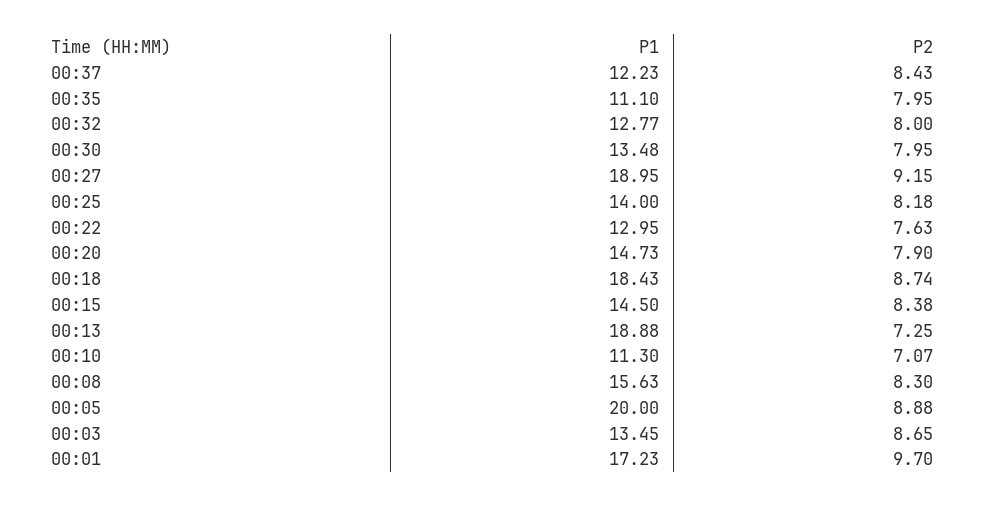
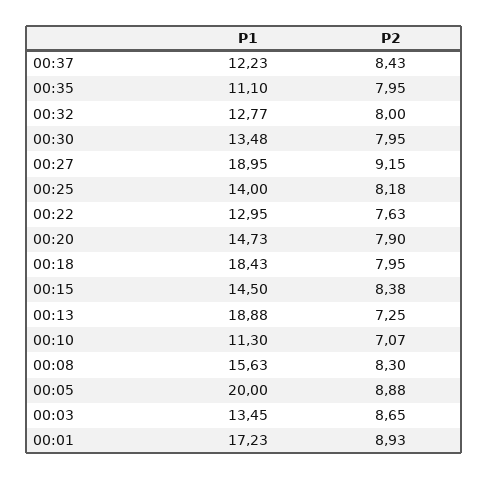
  {
    "P1": {
      "00:37": 12.23,
      "00:35": 11.1,
      "00:32": 12.77,
      "00:30": 13.48,
      "00:27": 18.95,
      "00:25": 14,
      "00:22": 12.95,
      "00:20": 14.73,
      "00:18": 18.43,
      "00:15": 14.5,
      "00:13": 18.88,
      "00:10": 11.3,
      "00:08": 15.63,
      "00:05": 20,
      "00:03": 13.45,
      "00:01": 17.23
    },
    "P2": {
      "00:37": 8.43,
      "00:35": 7.95,
      "00:32": 8,
      "00:30": 7.95,
      "00:27": 9.15,
      "00:25": 8.18,
      "00:22": 7.63,
      "00:20": 7.9,
-     "00:18": 8.74,
+     "00:18": 7.95,
      "00:15": 8.38,
      "00:13": 7.25,
      "00:10": 7.07,
      "00:08": 8.3,
      "00:05": 8.88,
      "00:03": 8.65,
-     "00:01": 9.7
+     "00:01": 8.93
    }
  }

